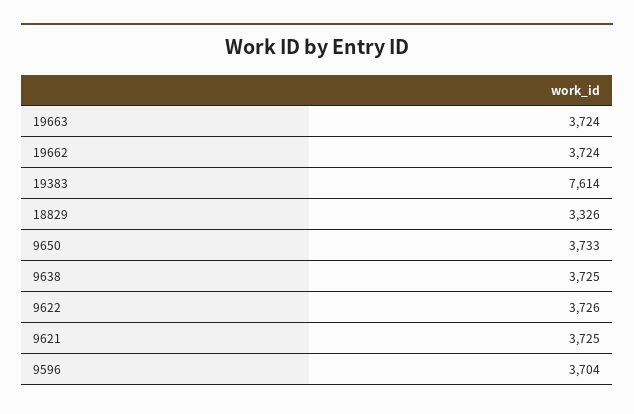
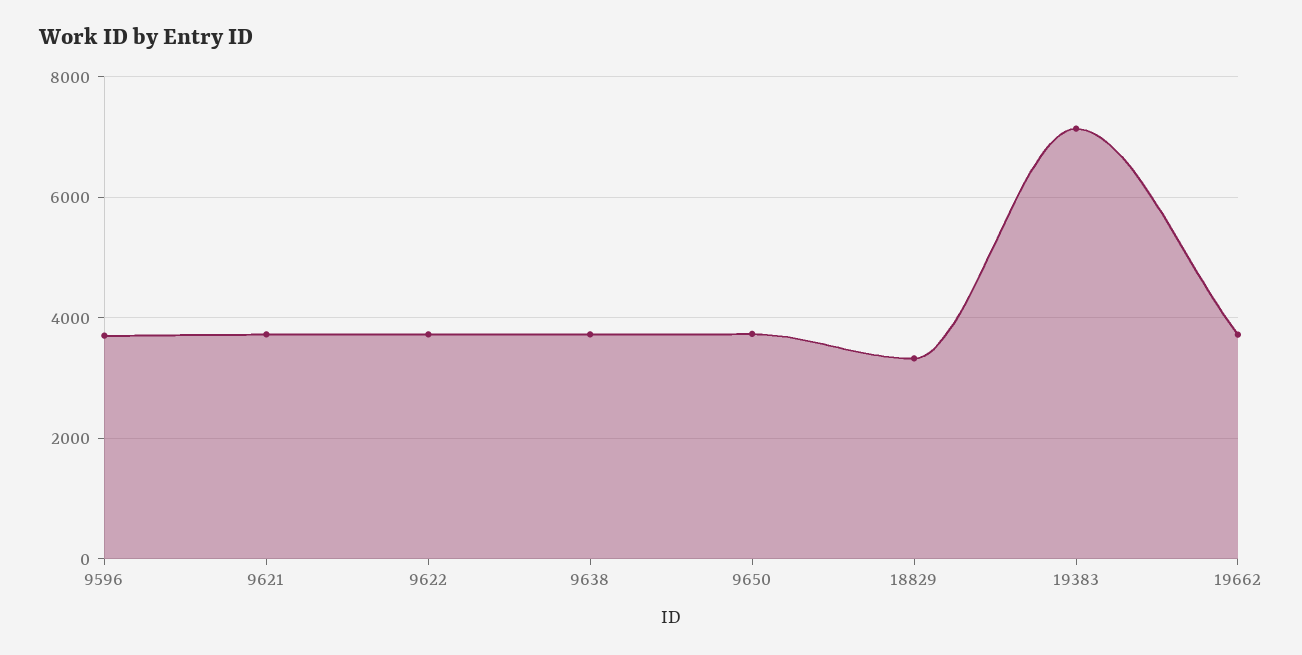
  {
-   "19663": 3724,
    "19662": 3724,
-   "19383": 7614,
+   "19383": 7200,
    "18829": 3326,
    "9650": 3733,
    "9638": 3725,
    "9622": 3726,
    "9621": 3725,
    "9596": 3704
  }

